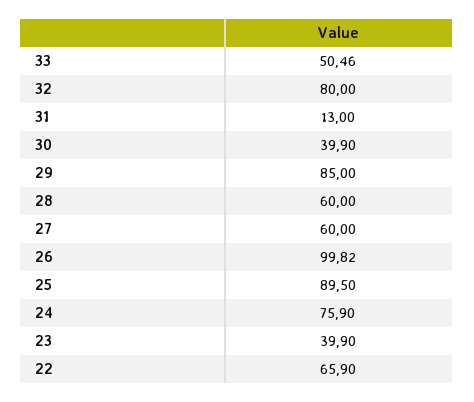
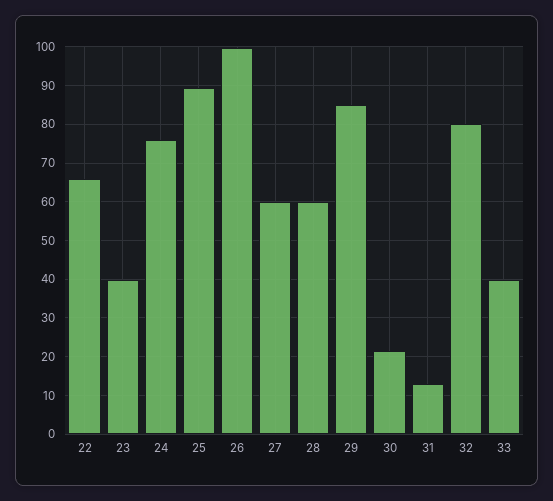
  {
-   "33": 50.46,
+   "33": 40,
    "32": 80,
    "31": 13,
-   "30": 39.9,
+   "30": 22,
    "29": 85,
    "28": 60,
    "27": 60,
    "26": 99.82,
    "25": 89.5,
    "24": 75.9,
    "23": 39.9,
    "22": 65.9
  }

